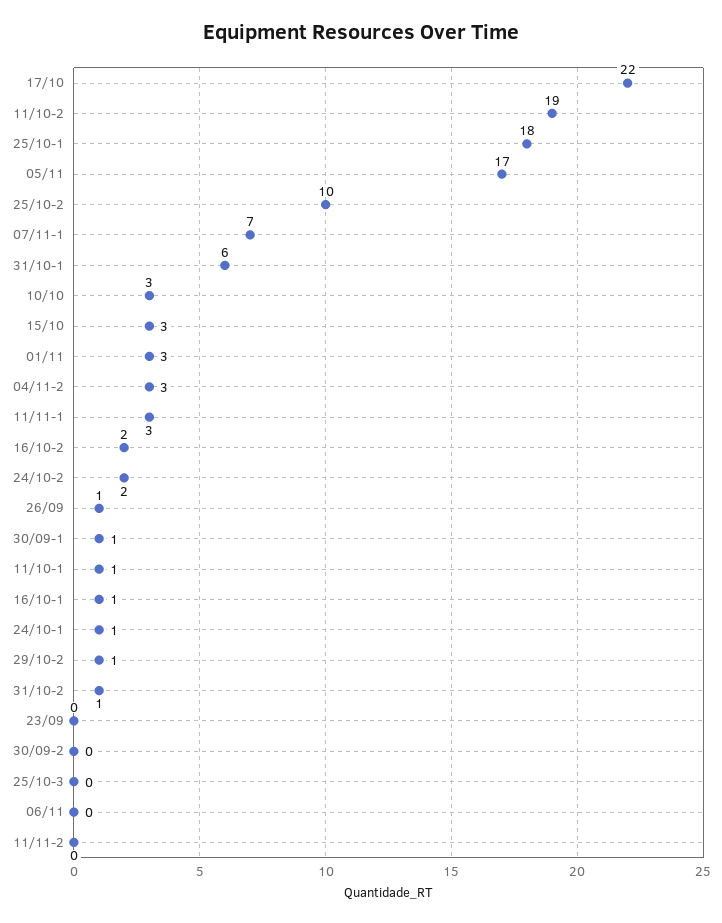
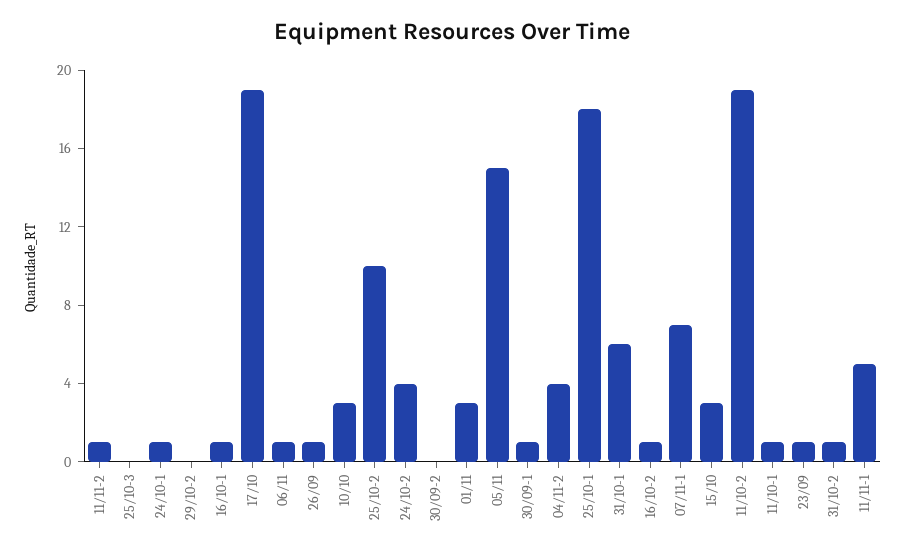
  {
-   "17/10": 22,
+   "17/10": 19,
    "11/10-2": 19,
    "25/10-1": 18,
-   "05/11": 17,
+   "05/11": 15,
    "25/10-2": 10,
    "07/11-1": 7,
    "31/10-1": 6,
    "10/10": 3,
    "15/10": 3,
    "01/11": 3,
-   "04/11-2": 3,
+   "04/11-2": 4,
-   "11/11-1": 3,
+   "11/11-1": 5,
-   "16/10-2": 2,
+   "16/10-2": 1,
-   "24/10-2": 2,
+   "24/10-2": 4,
    "26/09": 1,
    "30/09-1": 1,
    "11/10-1": 1,
    "16/10-1": 1,
    "24/10-1": 1,
-   "29/10-2": 1,
+   "29/10-2": 0,
    "31/10-2": 1,
-   "23/09": 0,
+   "23/09": 1,
    "30/09-2": 0,
    "25/10-3": 0,
-   "06/11": 0,
+   "06/11": 1,
-   "11/11-2": 0
+   "11/11-2": 1
  }

